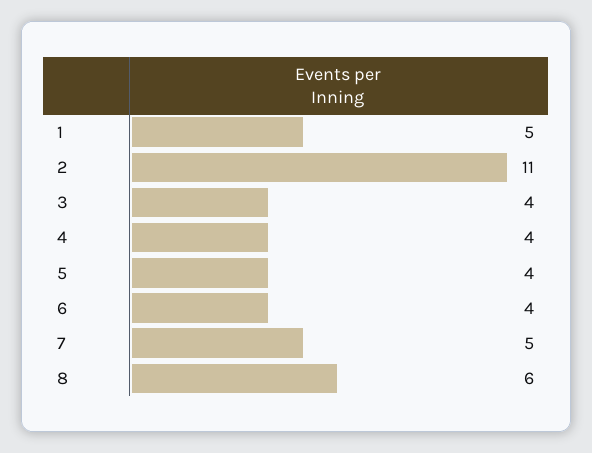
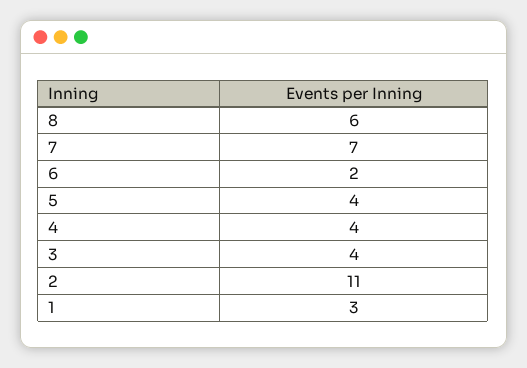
  {
-   "1": 5,
+   "1": 3,
    "2": 11,
    "3": 4,
    "4": 4,
    "5": 4,
-   "6": 4,
+   "6": 2,
-   "7": 5,
+   "7": 7,
    "8": 6
  }

